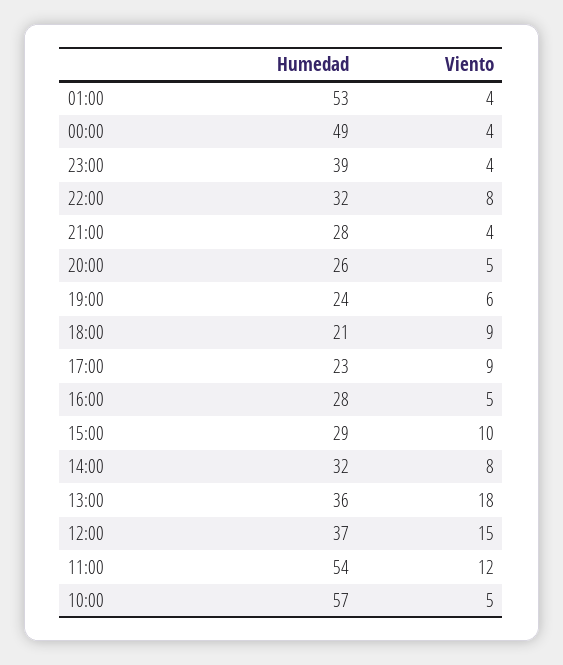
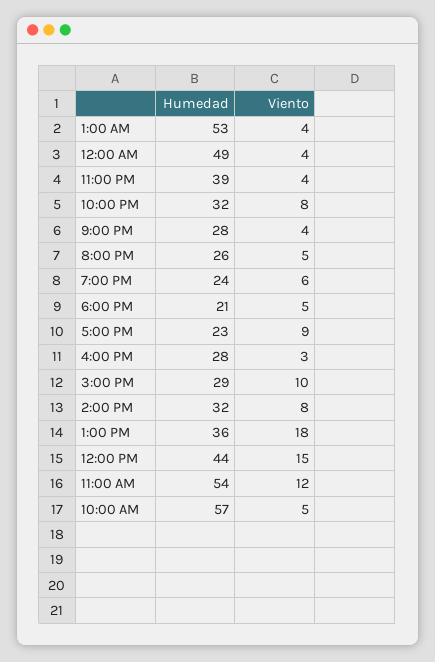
  {
    "Humedad": {
      "01:00": 53,
      "00:00": 49,
      "23:00": 39,
      "22:00": 32,
      "21:00": 28,
      "20:00": 26,
      "19:00": 24,
      "18:00": 21,
      "17:00": 23,
      "16:00": 28,
      "15:00": 29,
      "14:00": 32,
      "13:00": 36,
-     "12:00": 37,
+     "12:00": 44,
      "11:00": 54,
      "10:00": 57
    },
    "Viento": {
      "01:00": 4,
      "00:00": 4,
      "23:00": 4,
      "22:00": 8,
      "21:00": 4,
      "20:00": 5,
      "19:00": 6,
-     "18:00": 9,
+     "18:00": 5,
      "17:00": 9,
-     "16:00": 5,
+     "16:00": 3,
      "15:00": 10,
      "14:00": 8,
      "13:00": 18,
      "12:00": 15,
      "11:00": 12,
      "10:00": 5
    }
  }

